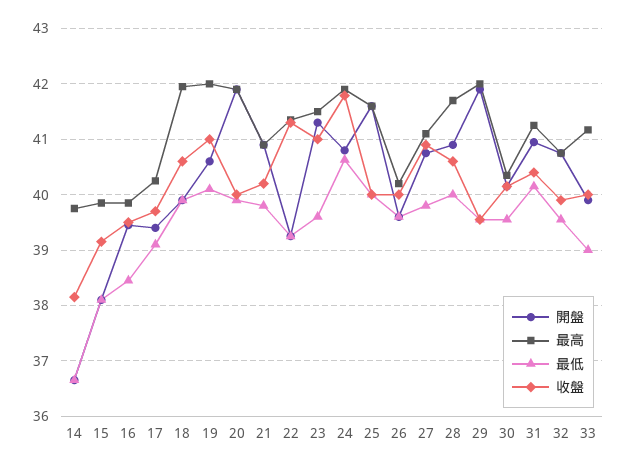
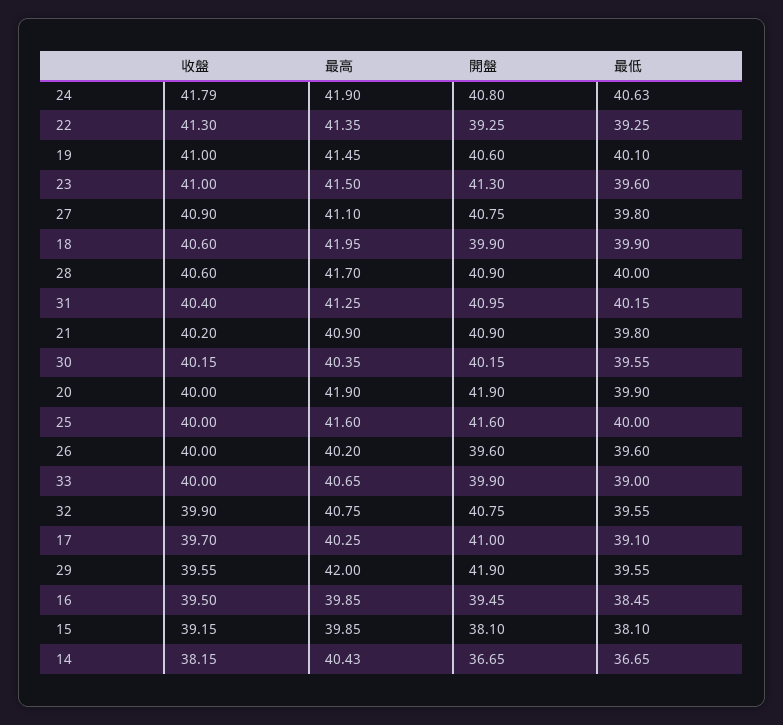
  {
    "開盤": {
      "14": 36.65,
      "15": 38.1,
      "16": 39.45,
-     "17": 39.4,
+     "17": 41,
      "18": 39.9,
      "19": 40.6,
      "20": 41.9,
      "21": 40.9,
      "22": 39.25,
      "23": 41.3,
      "24": 40.8,
      "25": 41.6,
      "26": 39.6,
      "27": 40.75,
      "28": 40.9,
      "29": 41.9,
      "30": 40.15,
      "31": 40.95,
      "32": 40.75,
      "33": 39.9
    },
    "最高": {
-     "14": 39.8,
+     "14": 40.43,
      "15": 39.85,
      "16": 39.85,
      "17": 40.25,
      "18": 41.95,
-     "19": 42,
+     "19": 41.45,
      "20": 41.9,
      "21": 40.9,
      "22": 41.35,
      "23": 41.5,
      "24": 41.9,
      "25": 41.6,
      "26": 40.2,
      "27": 41.1,
      "28": 41.7,
      "29": 42,
      "30": 40.35,
      "31": 41.25,
      "32": 40.75,
-     "33": 41.2
+     "33": 40.65
    },
    "最低": {
      "14": 36.65,
      "15": 38.1,
      "16": 38.45,
      "17": 39.1,
      "18": 39.9,
      "19": 40.1,
      "20": 39.9,
      "21": 39.8,
      "22": 39.25,
      "23": 39.6,
      "24": 40.63,
      "25": 40,
      "26": 39.6,
      "27": 39.8,
      "28": 40,
      "29": 39.55,
      "30": 39.55,
      "31": 40.15,
      "32": 39.55,
      "33": 39
    },
    "收盤": {
      "14": 38.15,
      "15": 39.15,
      "16": 39.5,
      "17": 39.7,
      "18": 40.6,
      "19": 41,
      "20": 40,
      "21": 40.2,
      "22": 41.3,
      "23": 41,
      "24": 41.79,
      "25": 40,
      "26": 40,
      "27": 40.9,
      "28": 40.6,
      "29": 39.55,
      "30": 40.15,
      "31": 40.4,
      "32": 39.9,
      "33": 40
    }
  }

